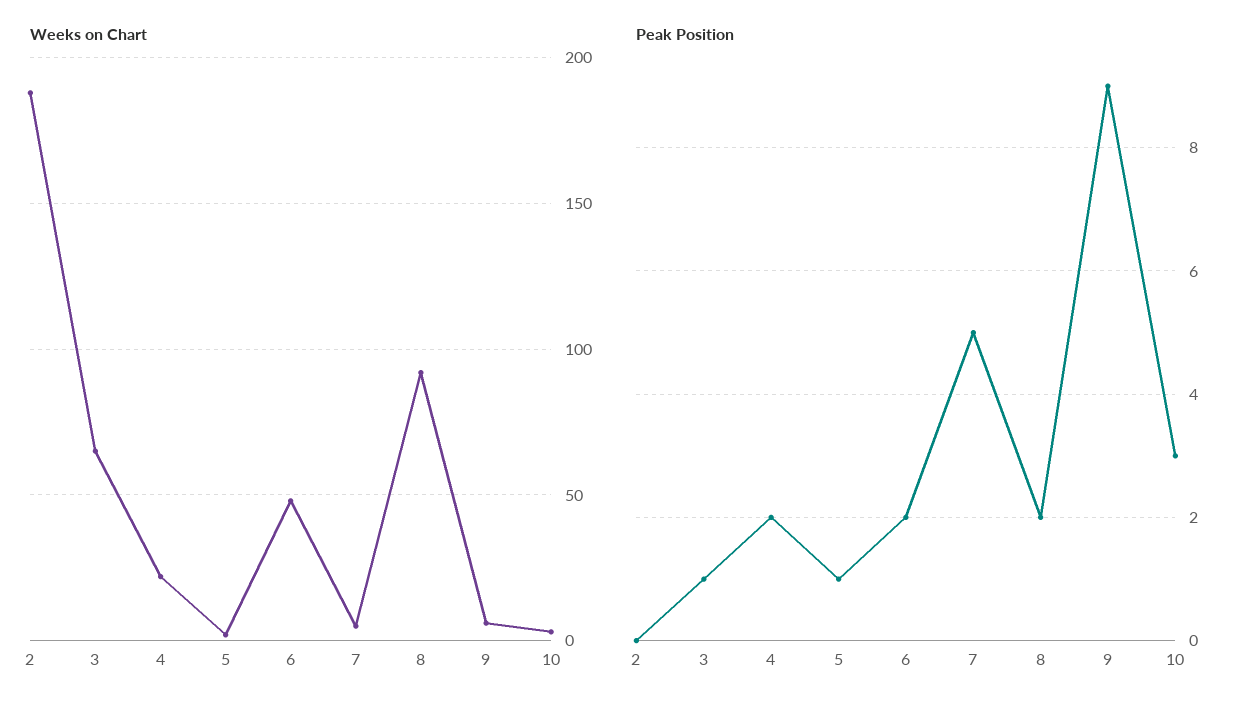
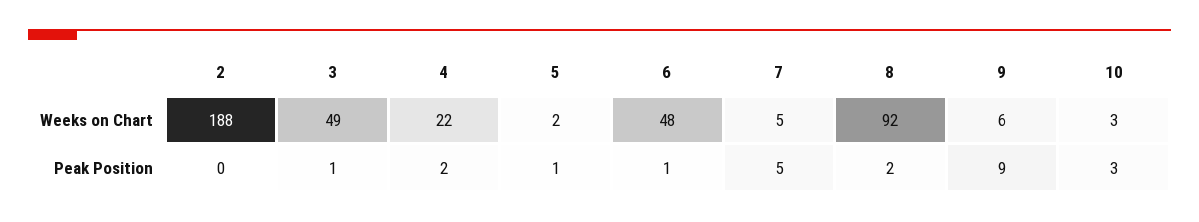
  {
    "Weeks on Chart": {
      "2": 188,
-     "3": 65,
+     "3": 49,
      "4": 22,
      "5": 2,
      "6": 48,
      "7": 5,
      "8": 92,
      "9": 6,
      "10": 3
    },
    "Peak Position": {
      "2": 0,
      "3": 1,
      "4": 2,
      "5": 1,
-     "6": 2,
+     "6": 1,
      "7": 5,
      "8": 2,
      "9": 9,
      "10": 3
    }
  }

